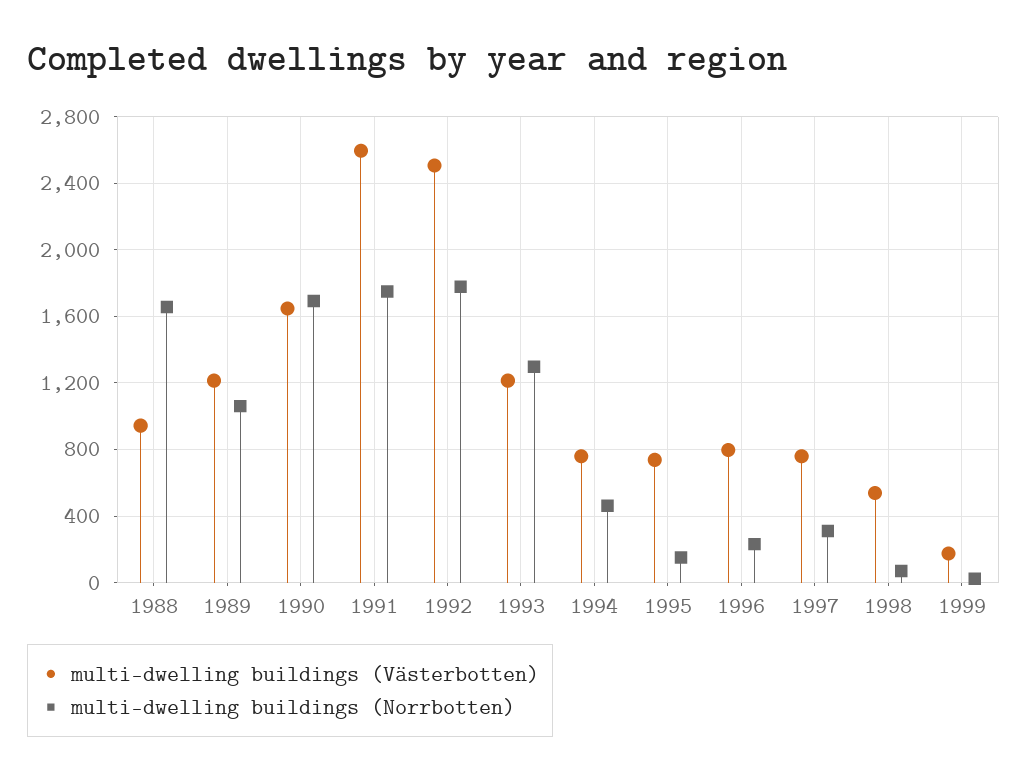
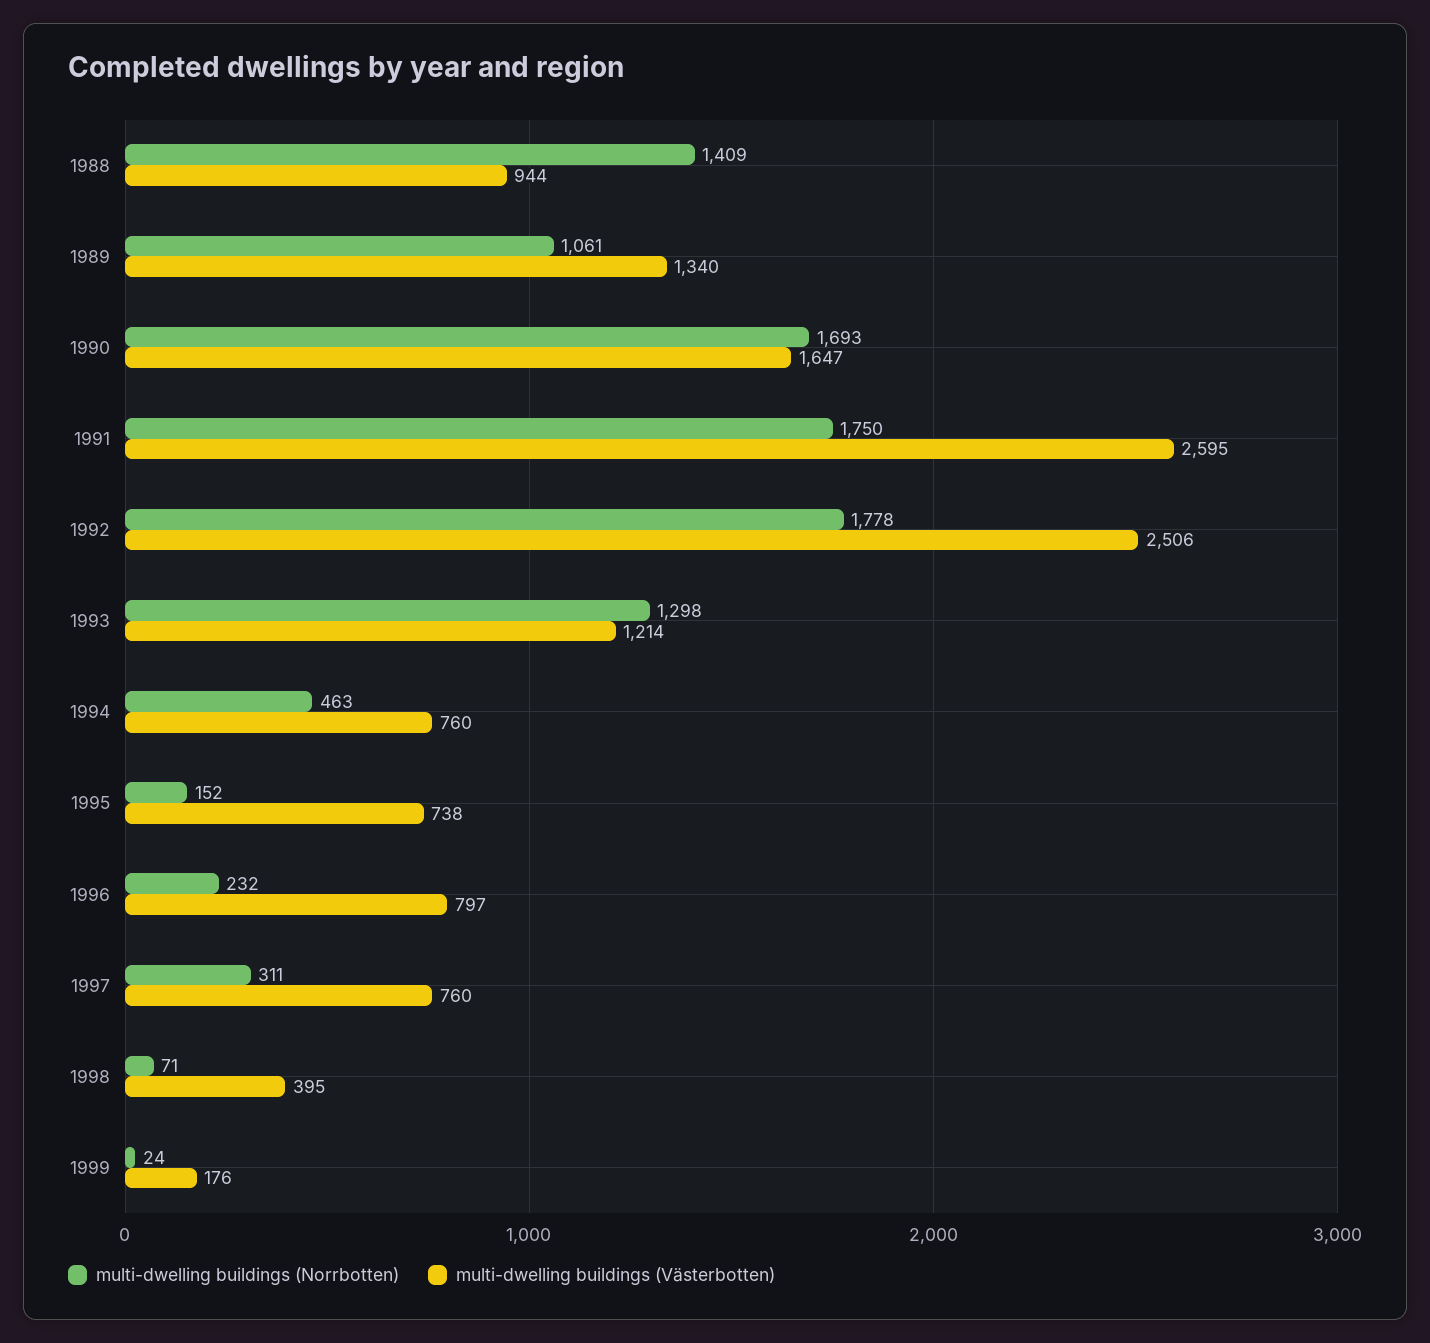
  {
    "multi-dwelling buildings (Västerbotten)": {
      "1988": 944,
-     "1989": 1200,
+     "1989": 1340,
      "1990": 1647,
      "1991": 2595,
      "1992": 2506,
      "1993": 1214,
      "1994": 760,
      "1995": 738,
      "1996": 797,
      "1997": 760,
-     "1998": 550,
+     "1998": 395,
      "1999": 176
    },
    "multi-dwelling buildings (Norrbotten)": {
-     "1988": 1650,
+     "1988": 1409,
      "1989": 1061,
      "1990": 1693,
      "1991": 1750,
      "1992": 1778,
      "1993": 1298,
      "1994": 463,
      "1995": 152,
      "1996": 232,
      "1997": 311,
      "1998": 71,
      "1999": 24
    }
  }

